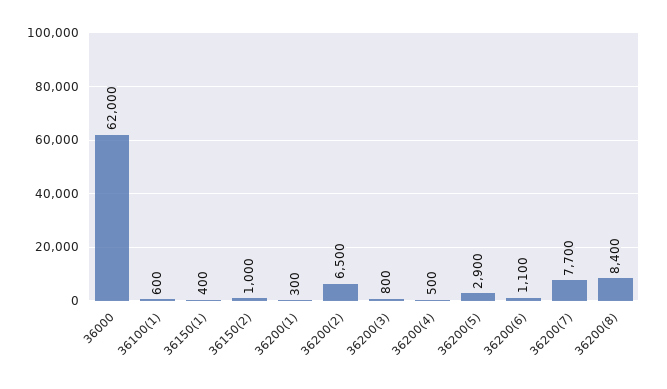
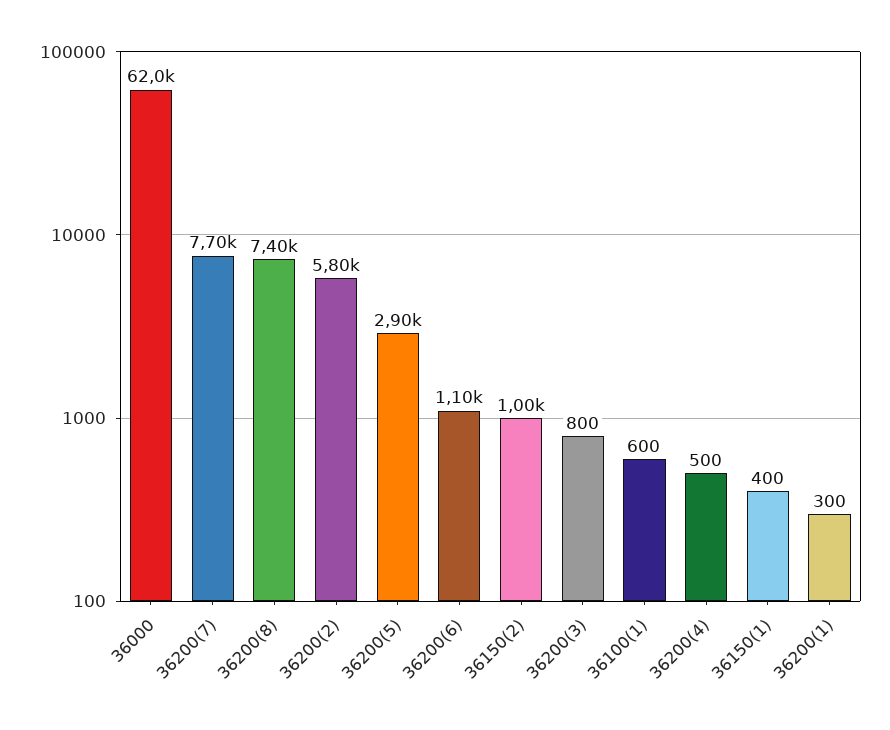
  {
    "36000": 62000,
    "36100(1)": 600,
    "36150(1)": 400,
    "36150(2)": 1000,
    "36200(1)": 300,
-   "36200(2)": 6500,
+   "36200(2)": 5800,
    "36200(3)": 800,
    "36200(4)": 500,
    "36200(5)": 2900,
    "36200(6)": 1100,
    "36200(7)": 7700,
-   "36200(8)": 8400
+   "36200(8)": 7400
  }

